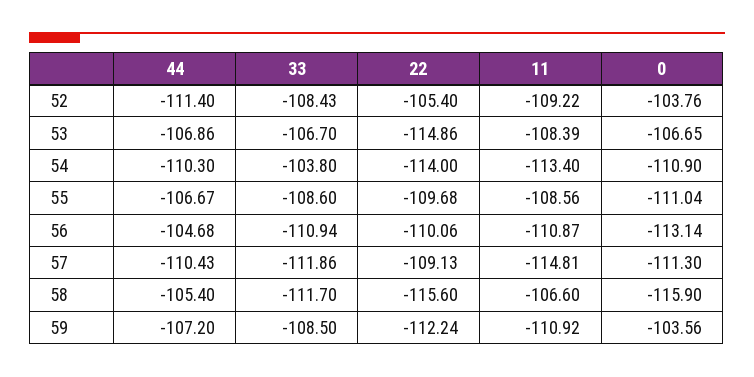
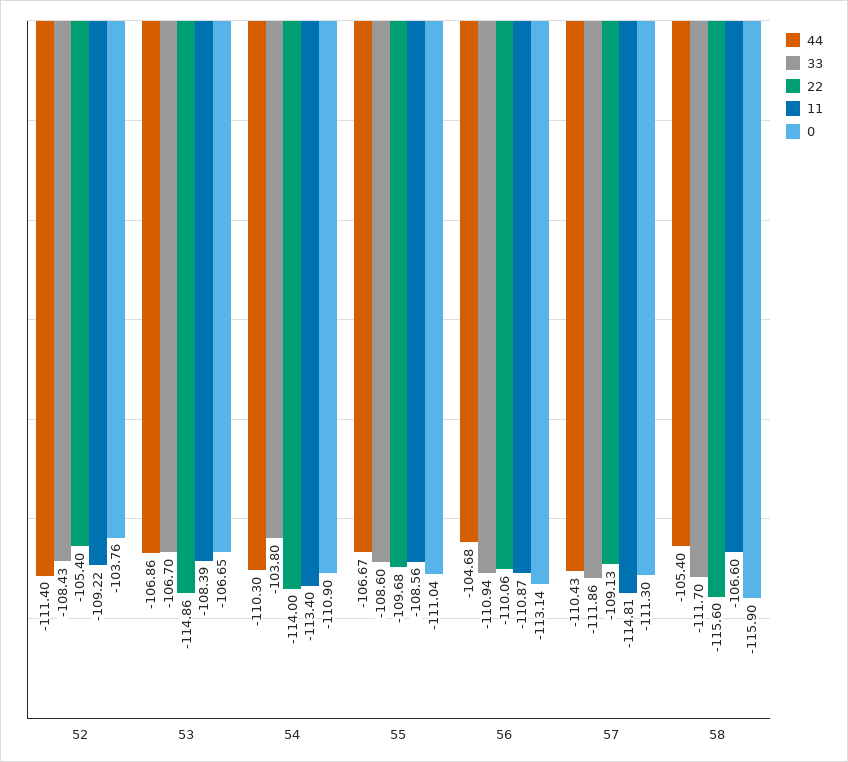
  {
    "44": {
      "52": -111.4,
      "53": -106.86,
      "54": -110.3,
      "55": -106.67,
      "56": -104.68,
      "57": -110.43,
-     "58": -105.4,
+     "58": -105.4
-     "59": -107.2
    },
    "33": {
      "52": -108.43,
      "53": -106.7,
      "54": -103.8,
      "55": -108.6,
      "56": -110.94,
      "57": -111.86,
-     "58": -111.7,
+     "58": -111.7
-     "59": -108.5
    },
    "22": {
      "52": -105.4,
      "53": -114.86,
      "54": -114,
      "55": -109.68,
      "56": -110.06,
      "57": -109.13,
-     "58": -115.6,
+     "58": -115.6
-     "59": -112.24
    },
    "11": {
      "52": -109.22,
      "53": -108.39,
      "54": -113.4,
      "55": -108.56,
      "56": -110.87,
      "57": -114.81,
-     "58": -106.6,
+     "58": -106.6
-     "59": -110.92
    },
    "0": {
      "52": -103.76,
      "53": -106.65,
      "54": -110.9,
      "55": -111.04,
      "56": -113.14,
      "57": -111.3,
-     "58": -115.9,
+     "58": -115.9
-     "59": -103.56
    }
  }

